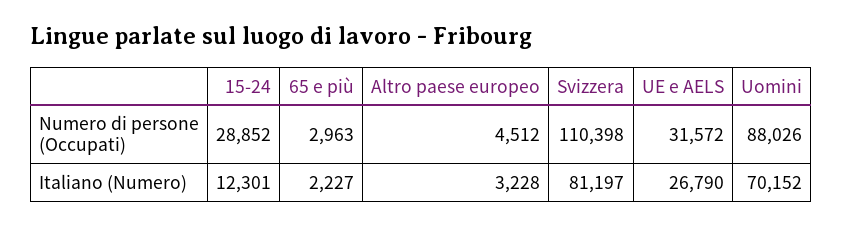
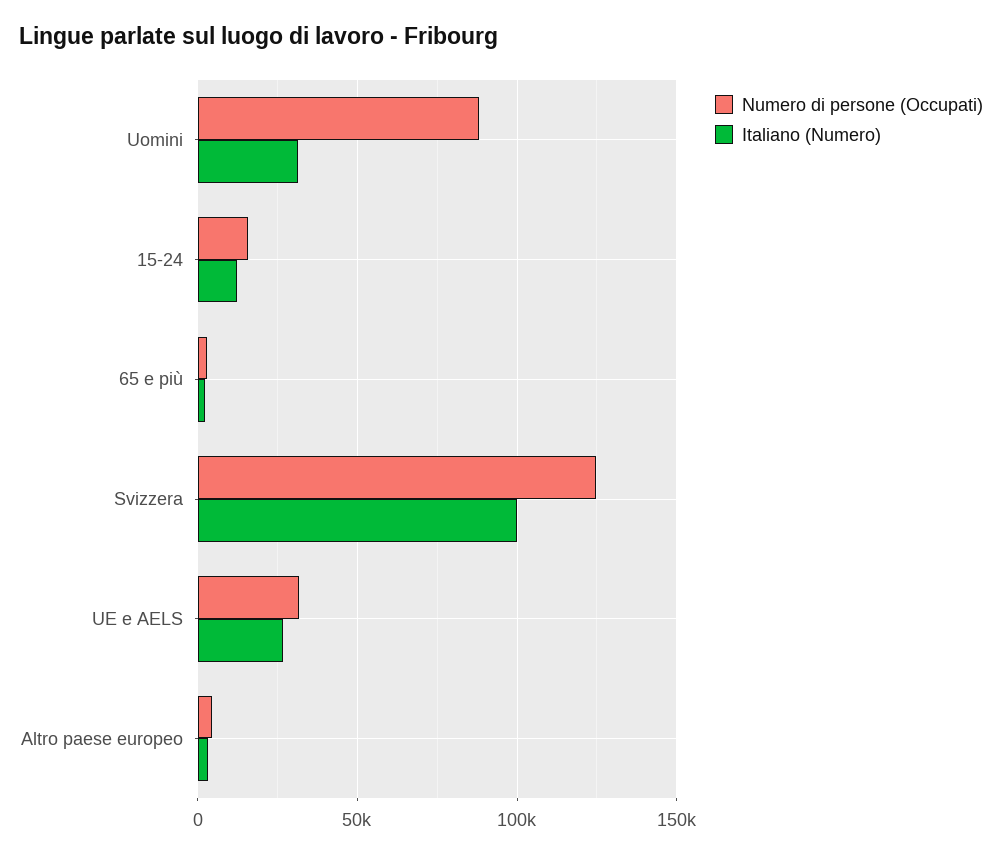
  {
    "Numero di persone (Occupati)": {
-     "15-24": 28852,
+     "15-24": 15000,
      "65 e più": 2963,
      "Altro paese europeo": 4512,
-     "Svizzera": 110398,
+     "Svizzera": 125000,
      "UE e AELS": 31572,
      "Uomini": 88026
    },
    "Italiano (Numero)": {
      "15-24": 12301,
      "65 e più": 2227,
      "Altro paese europeo": 3228,
-     "Svizzera": 81197,
+     "Svizzera": 100000,
      "UE e AELS": 26790,
-     "Uomini": 70152
+     "Uomini": 30000
    }
  }

